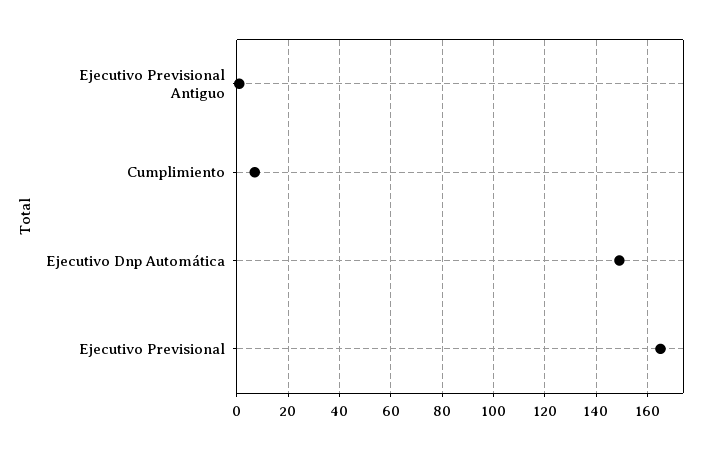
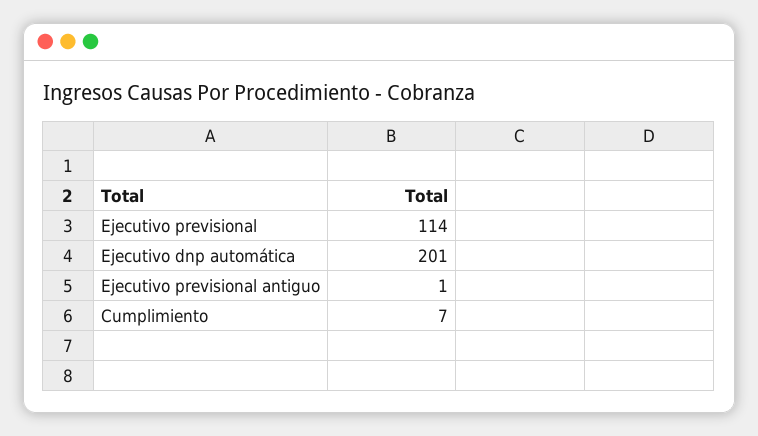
  {
    "Ejecutivo Previsional Antiguo": 1,
    "Cumplimiento": 7,
-   "Ejecutivo Dnp Automática": 150,
+   "Ejecutivo Dnp Automática": 201,
-   "Ejecutivo Previsional": 165
+   "Ejecutivo Previsional": 114
  }

